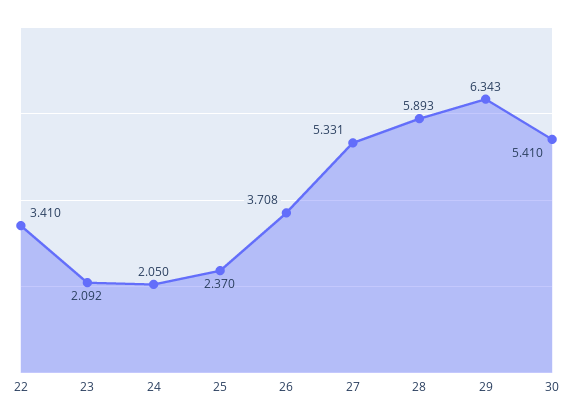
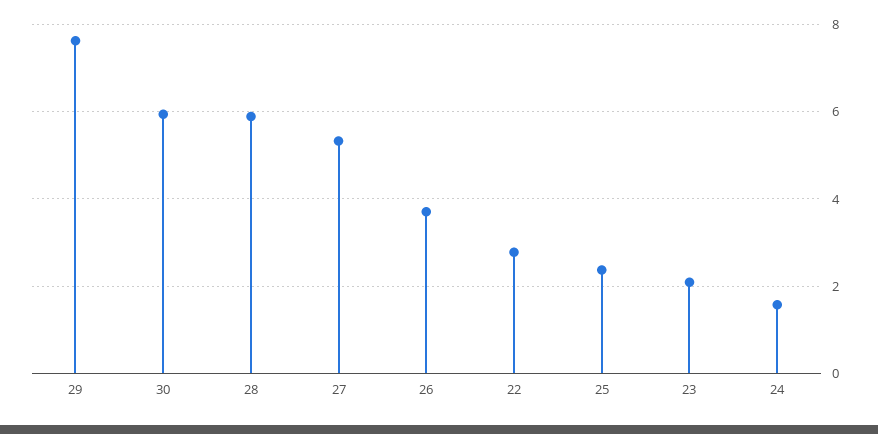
  {
-   "22": 3.41,
+   "22": 2.8,
    "23": 2.092,
-   "24": 2.05,
+   "24": 1.6,
    "25": 2.37,
    "26": 3.708,
    "27": 5.331,
    "28": 5.893,
-   "29": 6.343,
+   "29": 7.6,
-   "30": 5.41
+   "30": 6
  }

